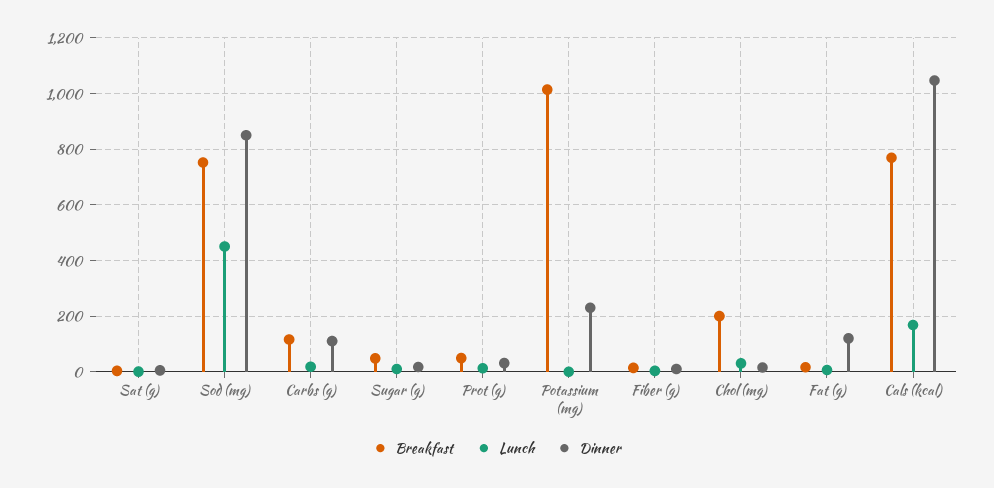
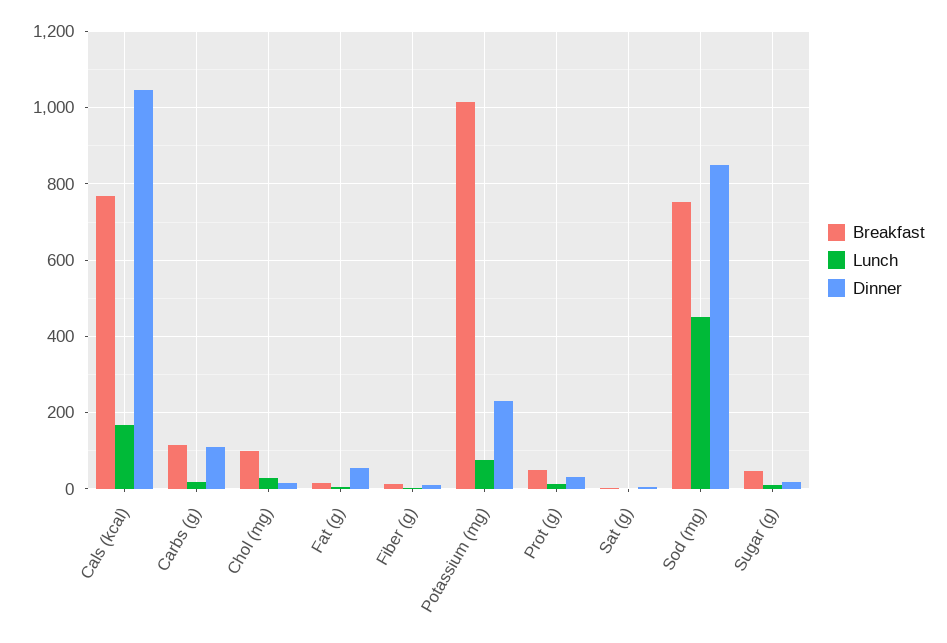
  {
    "Breakfast": {
      "Sat (g)": 0,
      "Sod (mg)": 760,
      "Carbs (g)": 120,
      "Sugar (g)": 40,
      "Prot (g)": 40,
      "Potassium (mg)": 1020,
      "Fiber (g)": 20,
-     "Chol (mg)": 200,
+     "Chol (mg)": 100,
      "Fat (g)": 20,
      "Cals (kcal)": 760
    },
    "Lunch": {
      "Sat (g)": 0,
      "Sod (mg)": 460,
      "Carbs (g)": 20,
      "Sugar (g)": 20,
      "Prot (g)": 20,
-     "Potassium (mg)": 0,
+     "Potassium (mg)": 80,
      "Fiber (g)": 0,
      "Chol (mg)": 40,
      "Fat (g)": 0,
      "Cals (kcal)": 160
    },
    "Dinner": {
      "Sat (g)": 0,
      "Sod (mg)": 860,
      "Carbs (g)": 120,
      "Sugar (g)": 20,
      "Prot (g)": 40,
      "Potassium (mg)": 240,
      "Fiber (g)": 20,
      "Chol (mg)": 20,
-     "Fat (g)": 125,
+     "Fat (g)": 60,
      "Cals (kcal)": 1040
    }
  }

